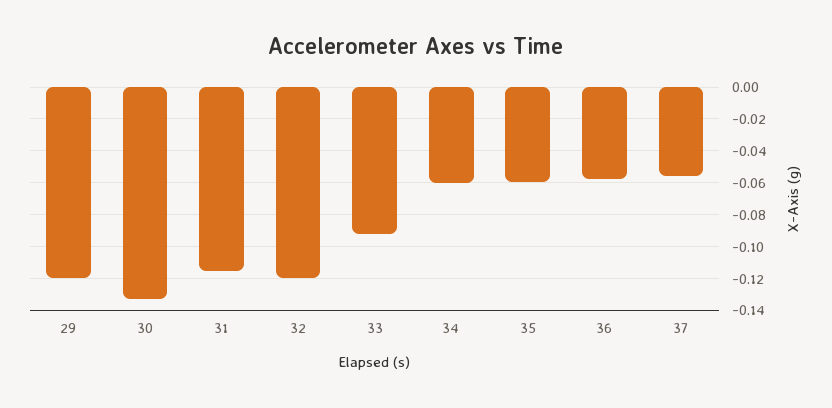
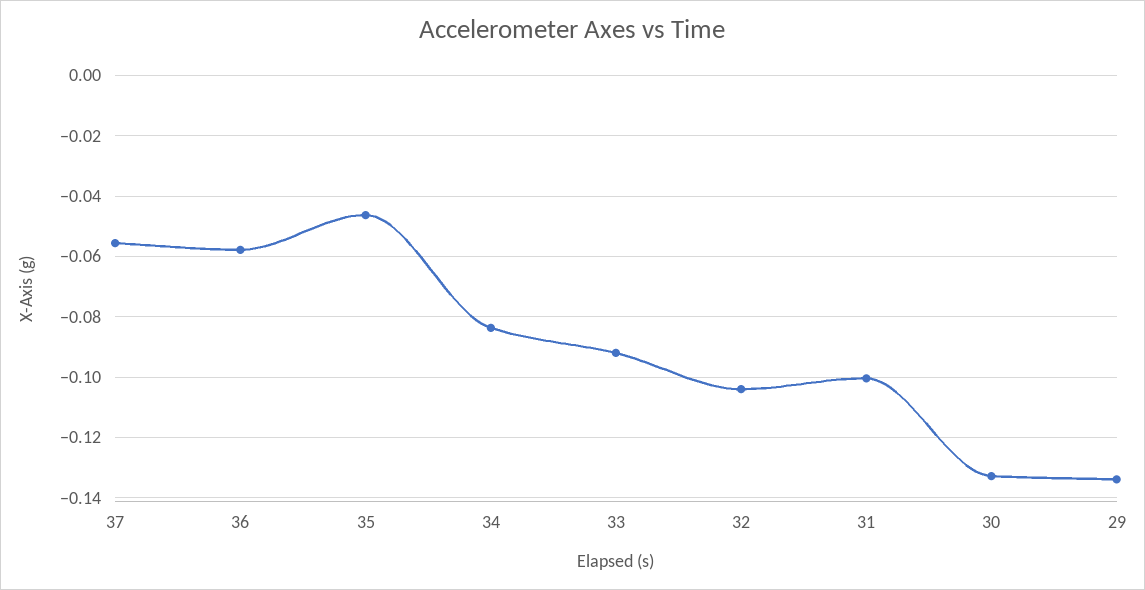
  {
-   "29": -0.12,
+   "29": -0.134,
    "30": -0.132,
-   "31": -0.115,
+   "31": -0.1,
-   "32": -0.12,
+   "32": -0.104,
    "33": -0.092,
-   "34": -0.06,
+   "34": -0.084,
-   "35": -0.06,
+   "35": -0.046,
    "36": -0.058,
    "37": -0.056
  }

